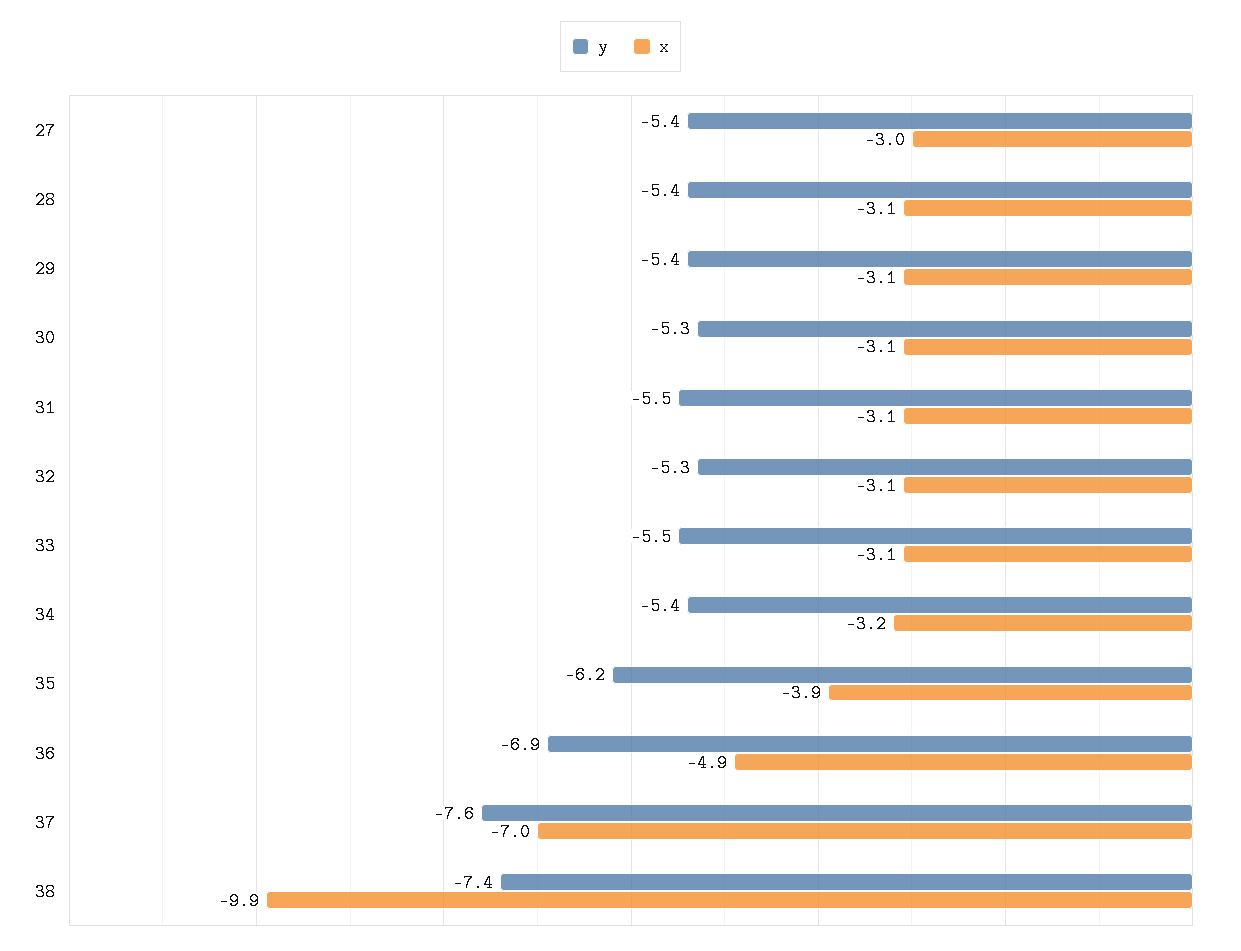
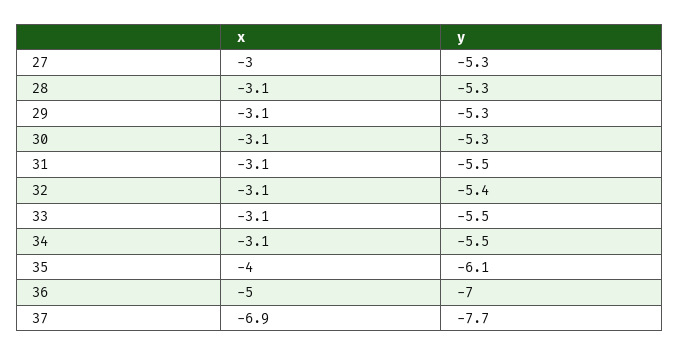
  {
    "y": {
-     "27": -5.4,
+     "27": -5.3,
-     "28": -5.4,
+     "28": -5.3,
-     "29": -5.4,
+     "29": -5.3,
      "30": -5.3,
      "31": -5.5,
-     "32": -5.3,
+     "32": -5.4,
      "33": -5.5,
-     "34": -5.4,
+     "34": -5.5,
-     "35": -6.2,
+     "35": -6.1,
-     "36": -6.9,
+     "36": -7,
-     "37": -7.6,
+     "37": -7.7
-     "38": -7.4
    },
    "x": {
      "27": -3,
      "28": -3.1,
      "29": -3.1,
      "30": -3.1,
      "31": -3.1,
      "32": -3.1,
      "33": -3.1,
-     "34": -3.2,
+     "34": -3.1,
-     "35": -3.9,
+     "35": -4,
-     "36": -4.9,
+     "36": -5,
-     "37": -7,
+     "37": -6.9
-     "38": -9.9
    }
  }

